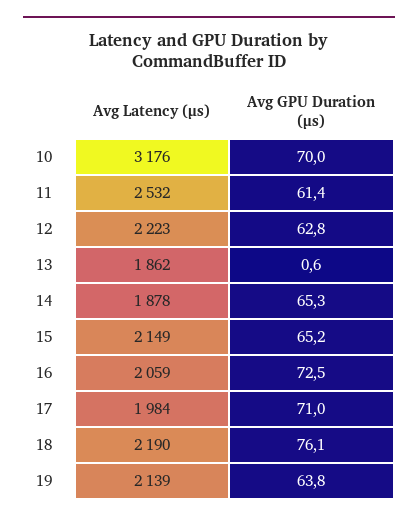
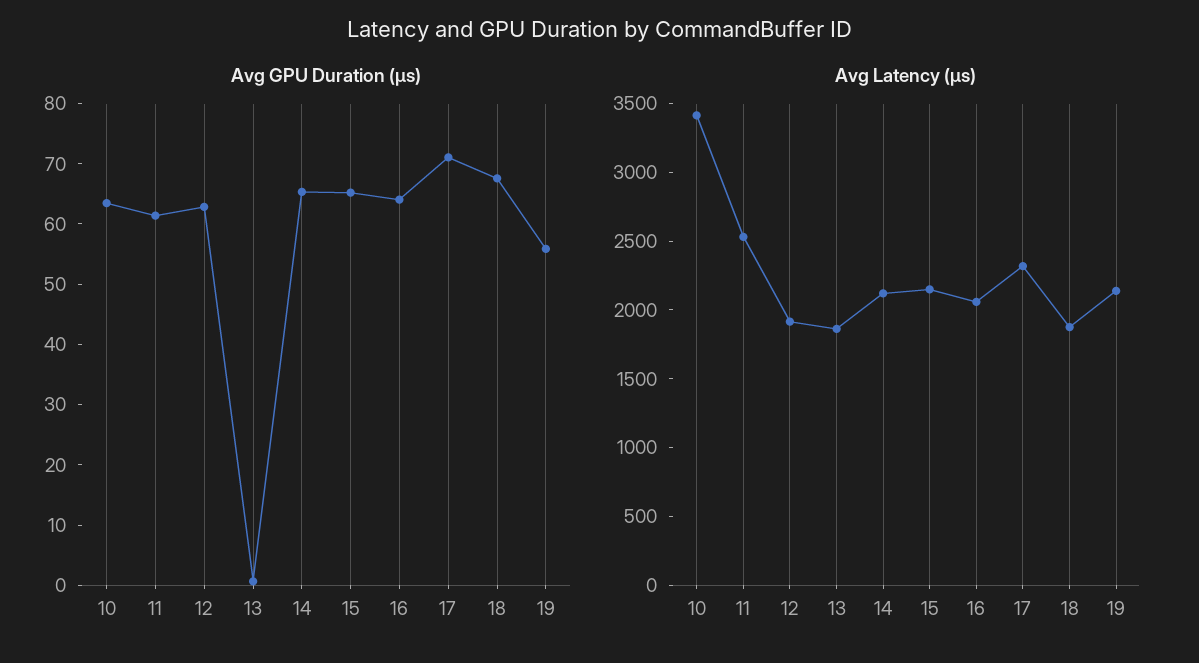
  {
    "Avg Latency (μs)": {
-     "10": 3176,
+     "10": 3400,
      "11": 2532,
-     "12": 2223,
+     "12": 1900,
      "13": 1862,
-     "14": 1878,
+     "14": 2100,
      "15": 2149,
      "16": 2059,
-     "17": 1984,
+     "17": 2300,
-     "18": 2190,
+     "18": 1900,
      "19": 2139
    },
    "Avg GPU Duration (μs)": {
-     "10": 70,
+     "10": 64,
      "11": 61.4,
      "12": 62.8,
      "13": 0.6,
      "14": 65.3,
      "15": 65.2,
-     "16": 72.5,
+     "16": 64,
      "17": 71,
-     "18": 76.1,
+     "18": 68,
-     "19": 63.8
+     "19": 56
    }
  }

